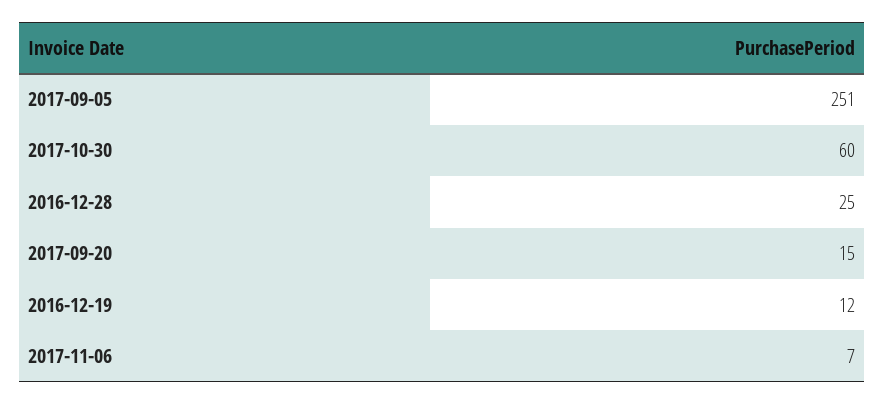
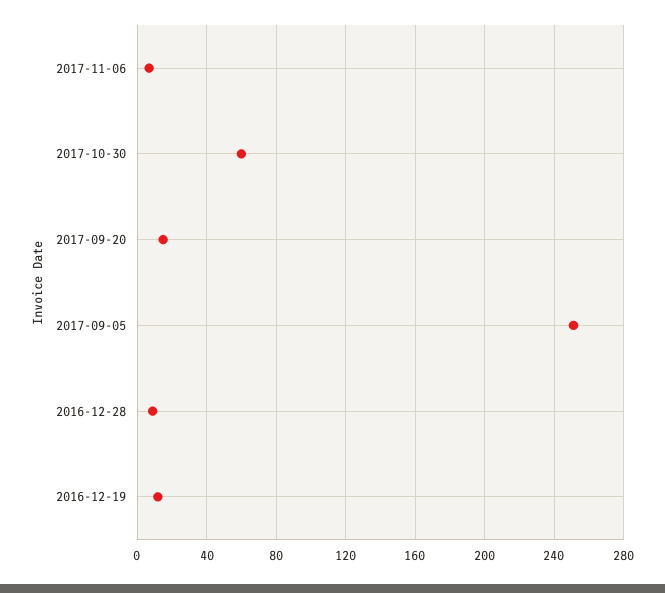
  {
    "2017-09-05": 251,
    "2017-10-30": 60,
-   "2016-12-28": 25,
+   "2016-12-28": 10,
    "2017-09-20": 15,
    "2016-12-19": 12,
    "2017-11-06": 7
  }

